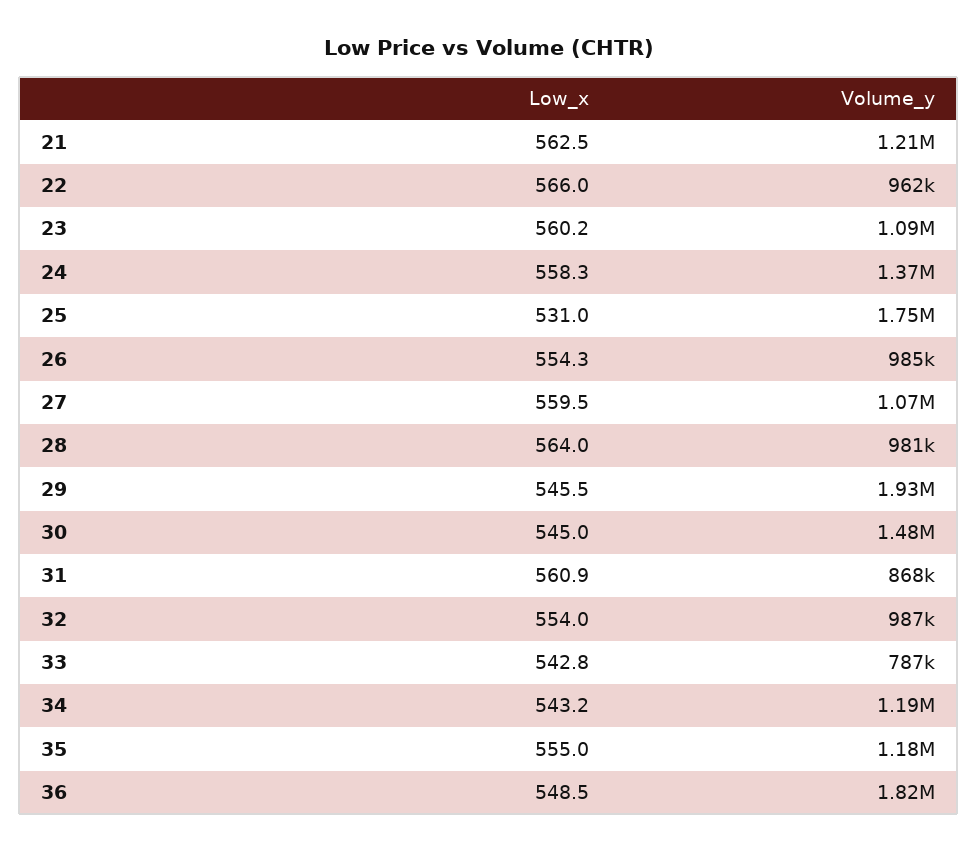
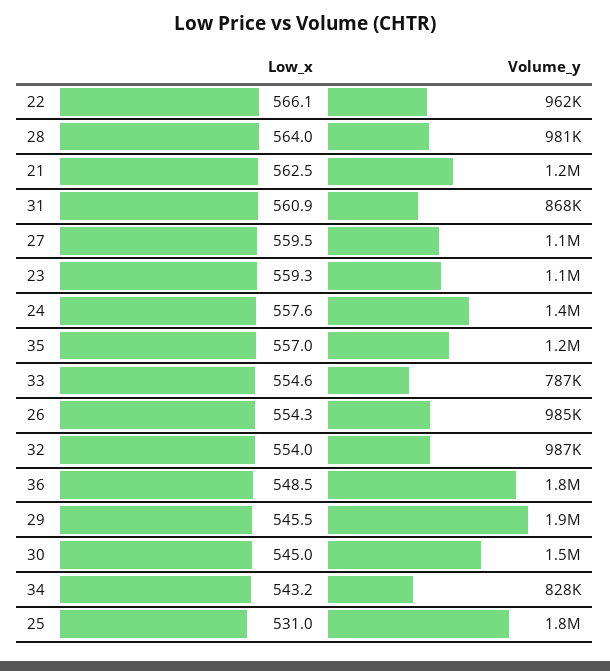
  {
    "Low_x": {
      "21": 562.5,
-     "22": 566,
+     "22": 566.1,
-     "23": 560.2,
+     "23": 559.3,
-     "24": 558.3,
+     "24": 557.6,
      "25": 531,
      "26": 554.3,
      "27": 559.5,
      "28": 564,
      "29": 545.5,
      "30": 545,
      "31": 560.9,
      "32": 554,
-     "33": 542.8,
+     "33": 554.6,
      "34": 543.2,
-     "35": 555,
+     "35": 557,
      "36": 548.5
    },
    "Volume_y": {
      "21": 1210000,
      "22": 962000,
      "23": 1090000,
      "24": 1370000,
      "25": 1750000,
      "26": 985000,
      "27": 1070000,
      "28": 981000,
      "29": 1930000,
      "30": 1480000,
      "31": 868000,
      "32": 987000,
      "33": 787000,
-     "34": 1190000,
+     "34": 828000,
      "35": 1180000,
      "36": 1820000
    }
  }

